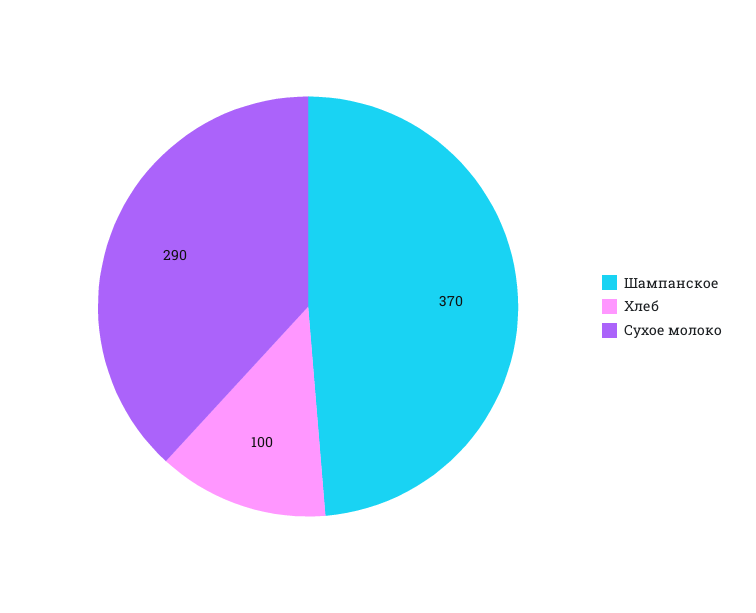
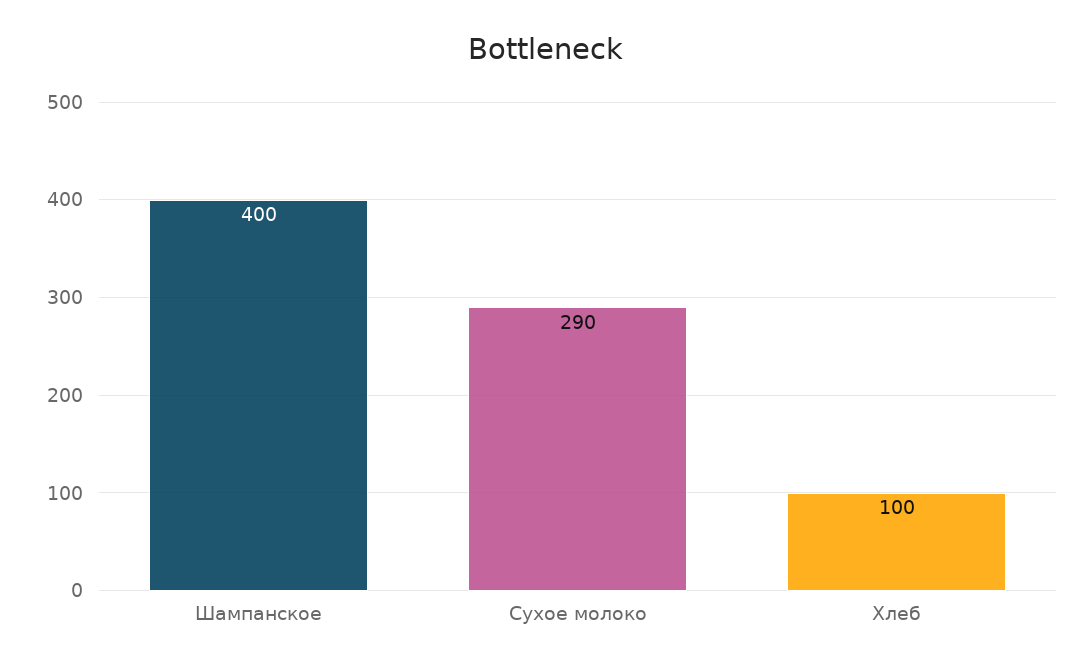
  {
-   "Шампанское": 370,
+   "Шампанское": 400,
    "Хлеб": 100,
    "Сухое молоко": 290
  }

